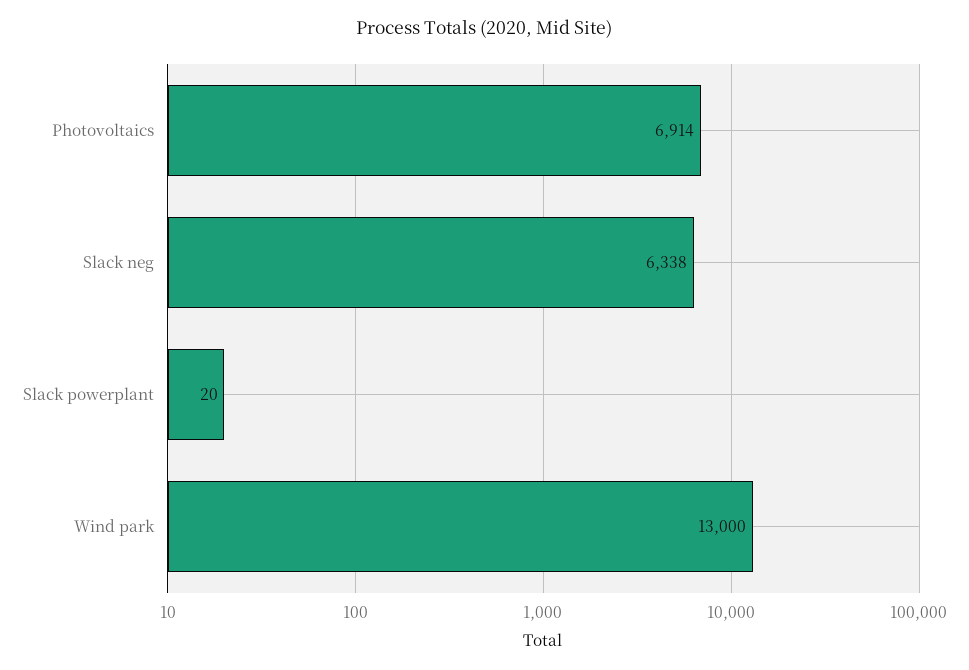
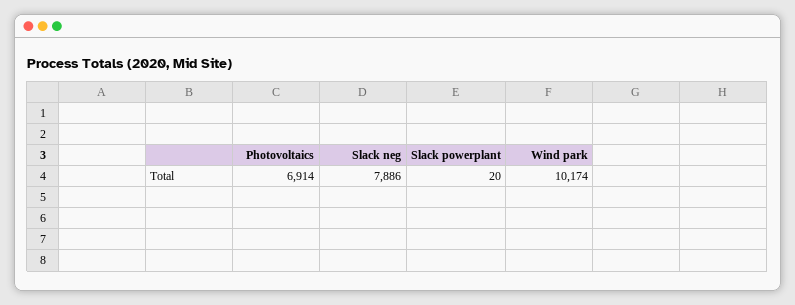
  {
    "Photovoltaics": 6914,
-   "Slack neg": 6338,
+   "Slack neg": 7886,
    "Slack powerplant": 20,
-   "Wind park": 13000
+   "Wind park": 10174
  }

